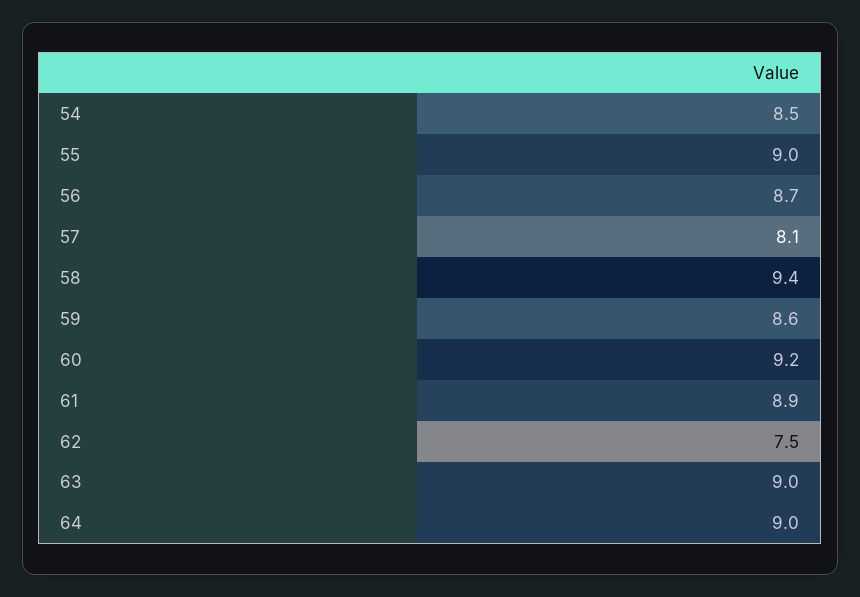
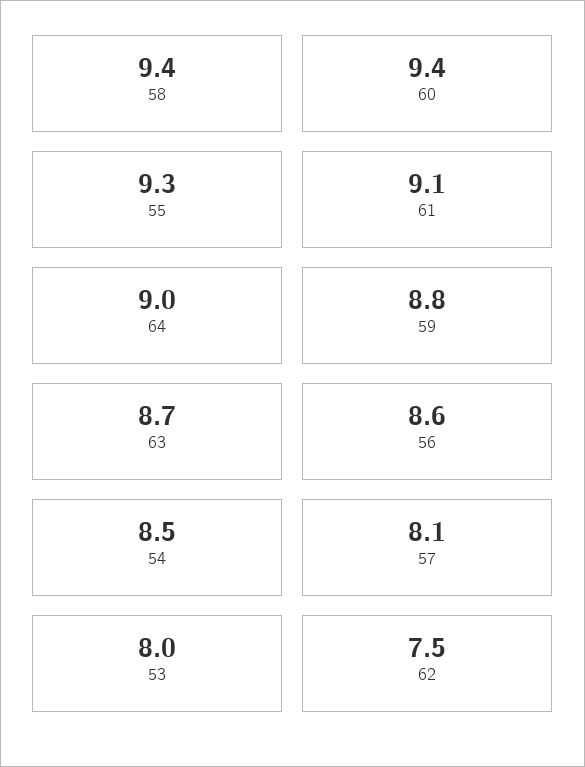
  {
    "54": 8.5,
-   "55": 9,
+   "55": 9.3,
-   "56": 8.7,
+   "56": 8.6,
    "57": 8.1,
    "58": 9.4,
-   "59": 8.6,
+   "59": 8.8,
-   "60": 9.2,
+   "60": 9.4,
-   "61": 8.9,
+   "61": 9.1,
    "62": 7.5,
-   "63": 9,
+   "63": 8.7,
-   "64": 9
+   "64": 9,
+   "53": 8
  }

